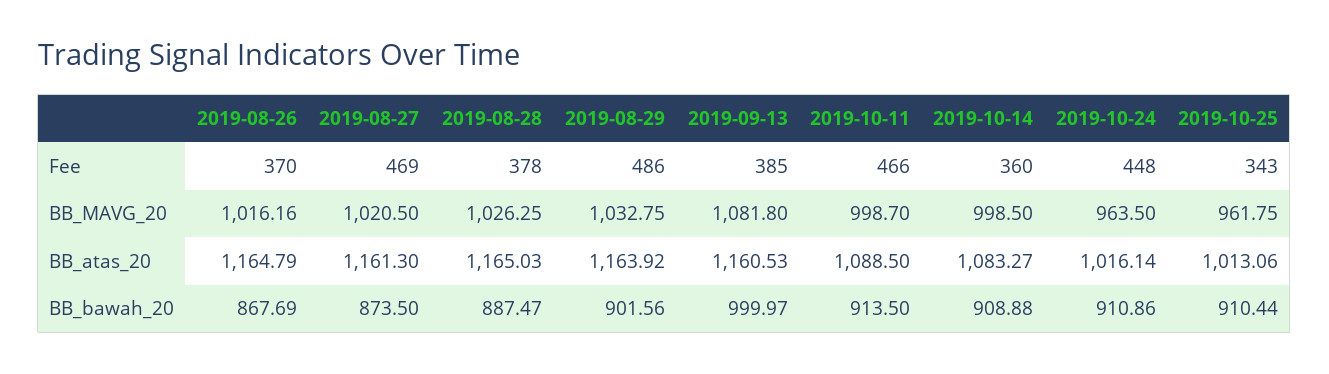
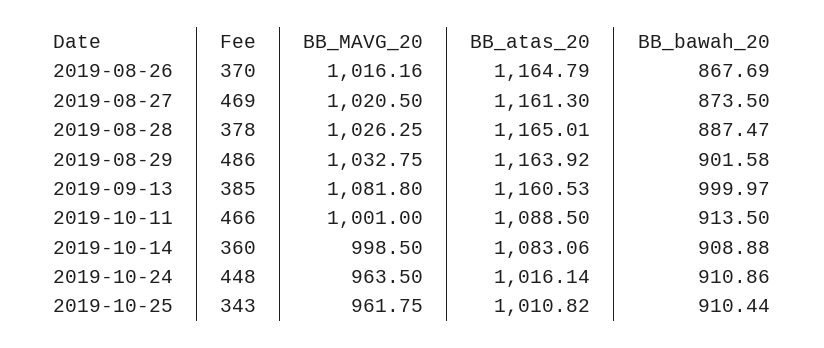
  {
    "2019-08-26": {
      "Fee": 370,
      "BB_MAVG_20": 1016.16,
      "BB_atas_20": 1164.79,
      "BB_bawah_20": 867.69
    },
    "2019-08-27": {
      "Fee": 469,
      "BB_MAVG_20": 1020.5,
      "BB_atas_20": 1161.3,
      "BB_bawah_20": 873.5
    },
    "2019-08-28": {
      "Fee": 378,
      "BB_MAVG_20": 1026.25,
-     "BB_atas_20": 1165.03,
+     "BB_atas_20": 1165.01,
      "BB_bawah_20": 887.47
    },
    "2019-08-29": {
      "Fee": 486,
      "BB_MAVG_20": 1032.75,
      "BB_atas_20": 1163.92,
-     "BB_bawah_20": 901.56
+     "BB_bawah_20": 901.58
    },
    "2019-09-13": {
      "Fee": 385,
      "BB_MAVG_20": 1081.8,
      "BB_atas_20": 1160.53,
      "BB_bawah_20": 999.97
    },
    "2019-10-11": {
      "Fee": 466,
-     "BB_MAVG_20": 998.7,
+     "BB_MAVG_20": 1001,
      "BB_atas_20": 1088.5,
      "BB_bawah_20": 913.5
    },
    "2019-10-14": {
      "Fee": 360,
      "BB_MAVG_20": 998.5,
-     "BB_atas_20": 1083.27,
+     "BB_atas_20": 1083.06,
      "BB_bawah_20": 908.88
    },
    "2019-10-24": {
      "Fee": 448,
      "BB_MAVG_20": 963.5,
      "BB_atas_20": 1016.14,
      "BB_bawah_20": 910.86
    },
    "2019-10-25": {
      "Fee": 343,
      "BB_MAVG_20": 961.75,
-     "BB_atas_20": 1013.06,
+     "BB_atas_20": 1010.82,
      "BB_bawah_20": 910.44
    }
  }

